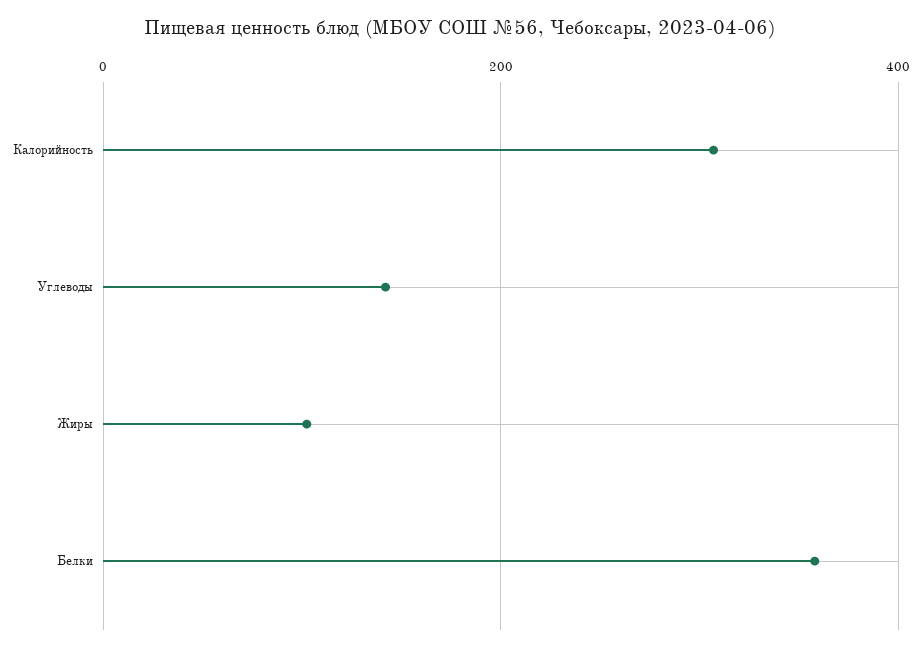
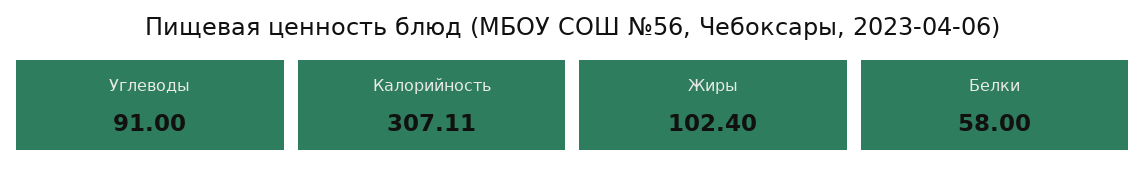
  {
    "Калорийность": 307.11,
-   "Углеводы": 140,
+   "Углеводы": 91,
    "Жиры": 102.4,
-   "Белки": 360
+   "Белки": 58
  }

